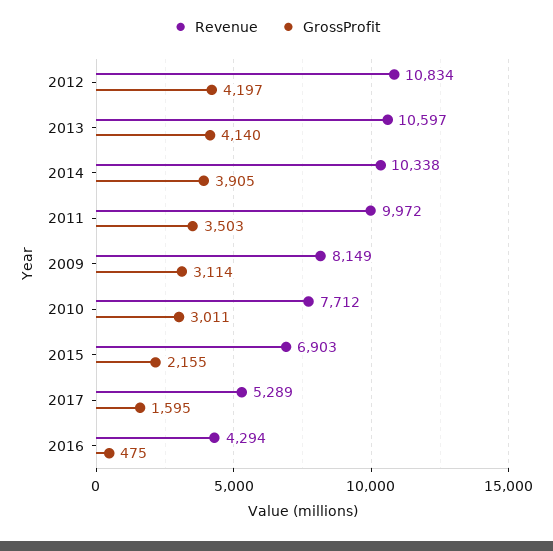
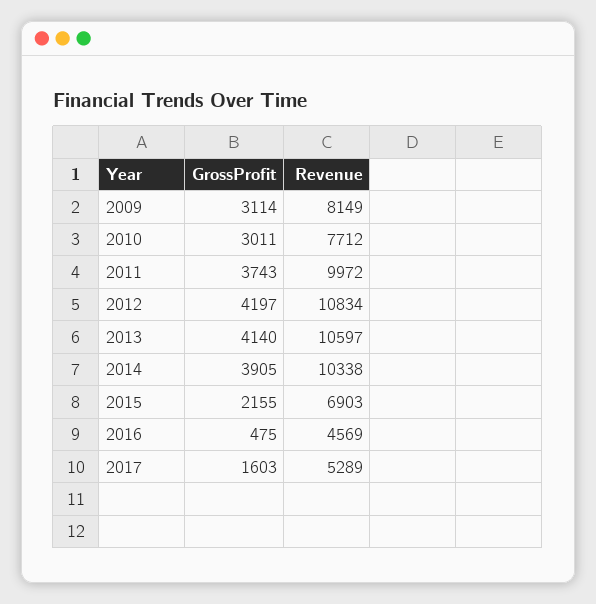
  {
    "Revenue": {
      "2012": 10834,
      "2013": 10597,
      "2014": 10338,
      "2011": 9972,
      "2009": 8149,
      "2010": 7712,
      "2015": 6903,
      "2017": 5289,
-     "2016": 4294
+     "2016": 4569
    },
    "GrossProfit": {
      "2012": 4197,
      "2013": 4140,
      "2014": 3905,
-     "2011": 3503,
+     "2011": 3743,
      "2009": 3114,
      "2010": 3011,
      "2015": 2155,
-     "2017": 1595,
+     "2017": 1603,
      "2016": 475
    }
  }

